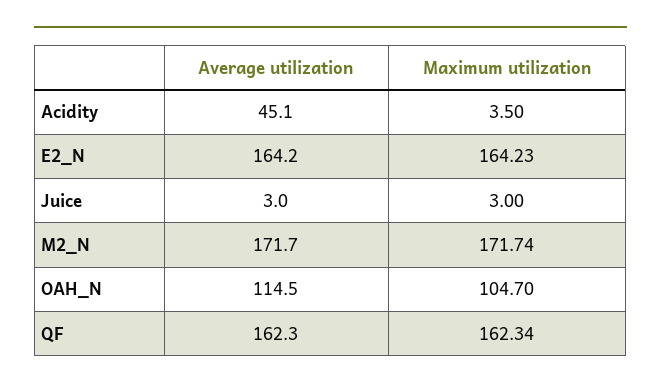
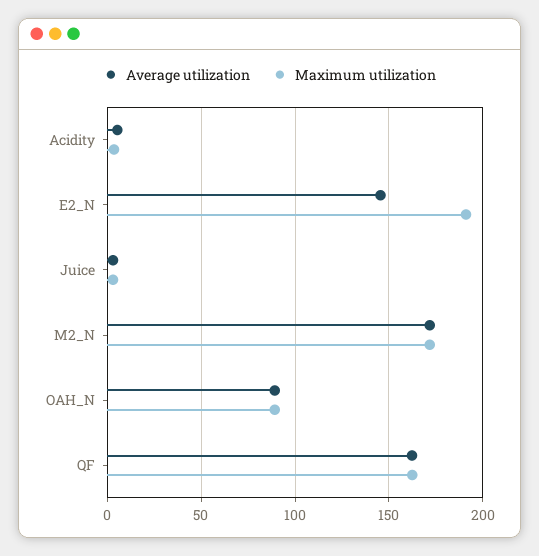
  {
    "Average utilization": {
-     "Acidity": 45.1,
+     "Acidity": 5,
-     "E2_N": 164.2,
+     "E2_N": 145,
      "Juice": 3,
      "M2_N": 171.7,
-     "OAH_N": 114.5,
+     "OAH_N": 90,
      "QF": 162.3
    },
    "Maximum utilization": {
      "Acidity": 3.5,
-     "E2_N": 164.23,
+     "E2_N": 190,
      "Juice": 3,
      "M2_N": 171.74,
-     "OAH_N": 104.7,
+     "OAH_N": 90,
      "QF": 162.34
    }
  }

